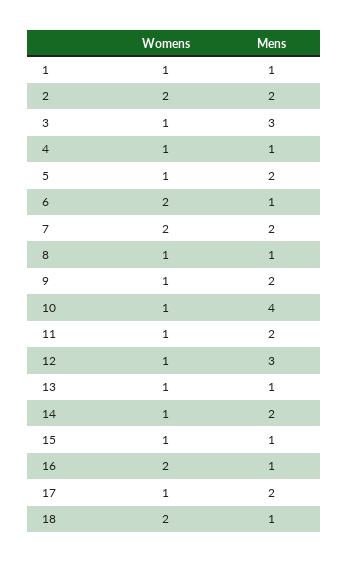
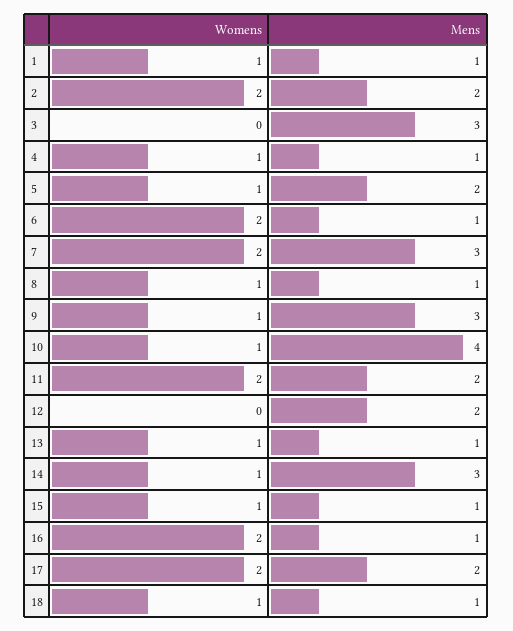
  {
    "Womens": {
      "1": 1,
      "2": 2,
-     "3": 1,
+     "3": 0,
      "4": 1,
      "5": 1,
      "6": 2,
      "7": 2,
      "8": 1,
      "9": 1,
      "10": 1,
-     "11": 1,
+     "11": 2,
-     "12": 1,
+     "12": 0,
      "13": 1,
      "14": 1,
      "15": 1,
      "16": 2,
-     "17": 1,
+     "17": 2,
-     "18": 2
+     "18": 1
    },
    "Mens": {
      "1": 1,
      "2": 2,
      "3": 3,
      "4": 1,
      "5": 2,
      "6": 1,
-     "7": 2,
+     "7": 3,
      "8": 1,
-     "9": 2,
+     "9": 3,
      "10": 4,
      "11": 2,
-     "12": 3,
+     "12": 2,
      "13": 1,
-     "14": 2,
+     "14": 3,
      "15": 1,
      "16": 1,
      "17": 2,
      "18": 1
    }
  }

